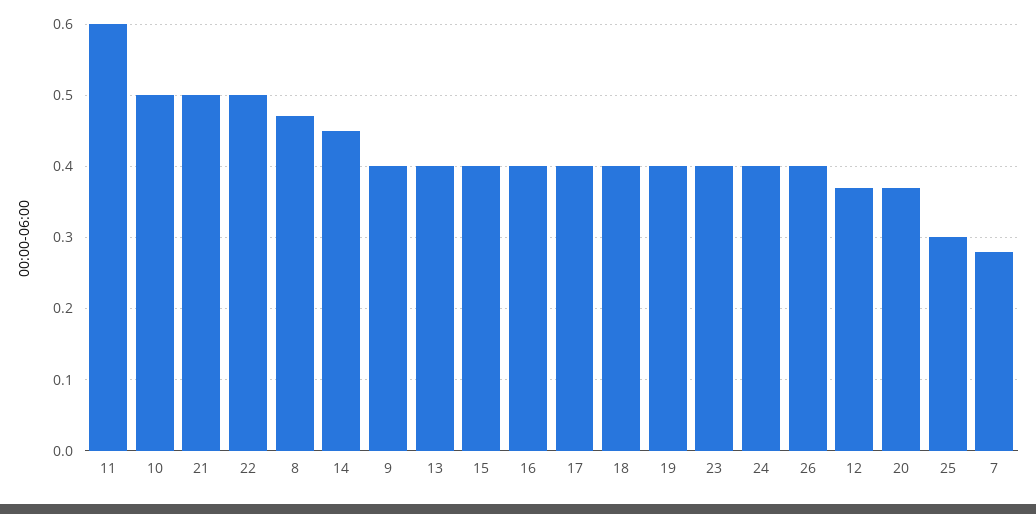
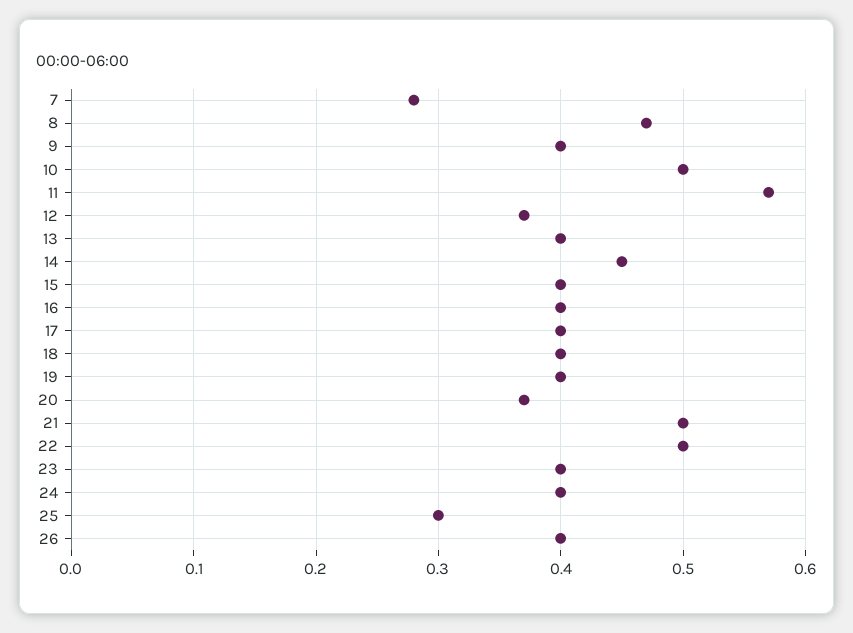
  {
-   "11": 0.6,
+   "11": 0.57,
    "10": 0.5,
    "21": 0.5,
    "22": 0.5,
    "8": 0.47,
    "14": 0.45,
    "9": 0.4,
    "13": 0.4,
    "15": 0.4,
    "16": 0.4,
    "17": 0.4,
    "18": 0.4,
    "19": 0.4,
    "23": 0.4,
    "24": 0.4,
    "26": 0.4,
    "12": 0.37,
    "20": 0.37,
    "25": 0.3,
    "7": 0.28
  }

